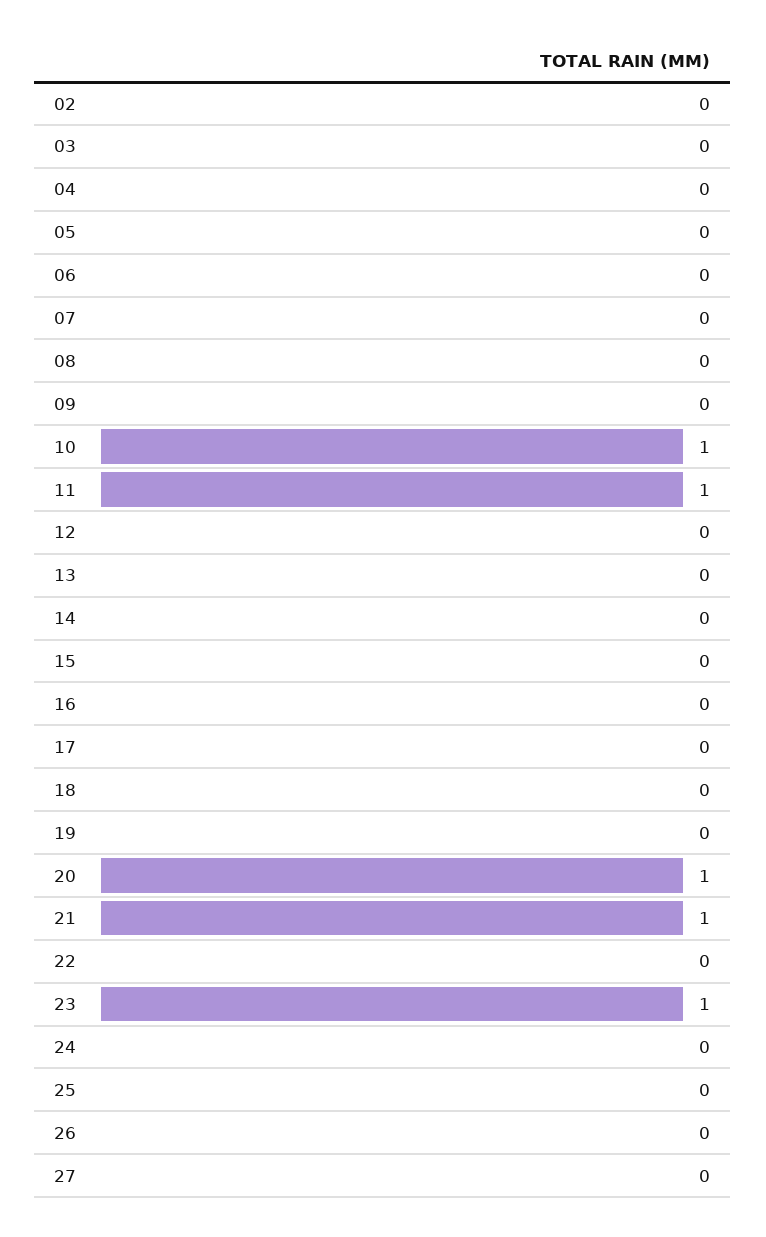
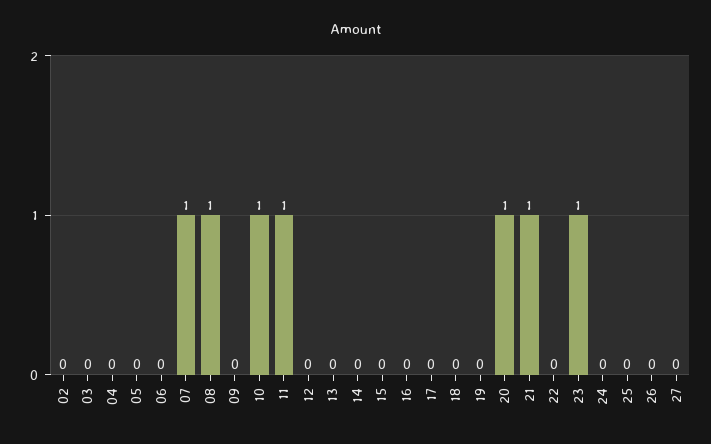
  {
    "02": 0,
    "03": 0,
    "04": 0,
    "05": 0,
    "06": 0,
-   "07": 0,
+   "07": 1,
-   "08": 0,
+   "08": 1,
    "09": 0,
    "10": 1,
    "11": 1,
    "12": 0,
    "13": 0,
    "14": 0,
    "15": 0,
    "16": 0,
    "17": 0,
    "18": 0,
    "19": 0,
    "20": 1,
    "21": 1,
    "22": 0,
    "23": 1,
    "24": 0,
    "25": 0,
    "26": 0,
    "27": 0
  }

